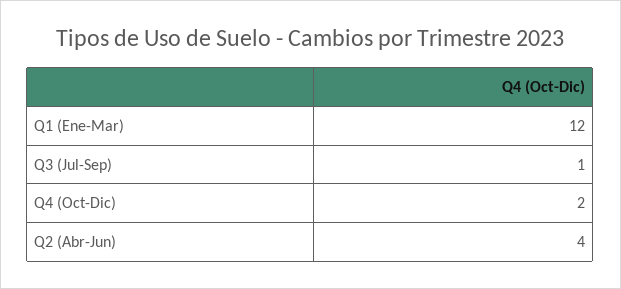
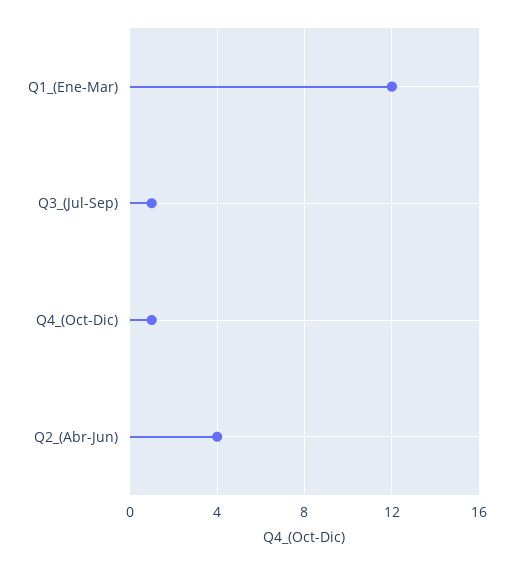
  {
    "Q1 (Ene-Mar)": 12,
    "Q3 (Jul-Sep)": 1,
-   "Q4 (Oct-Dic)": 2,
+   "Q4 (Oct-Dic)": 1,
    "Q2 (Abr-Jun)": 4
  }

